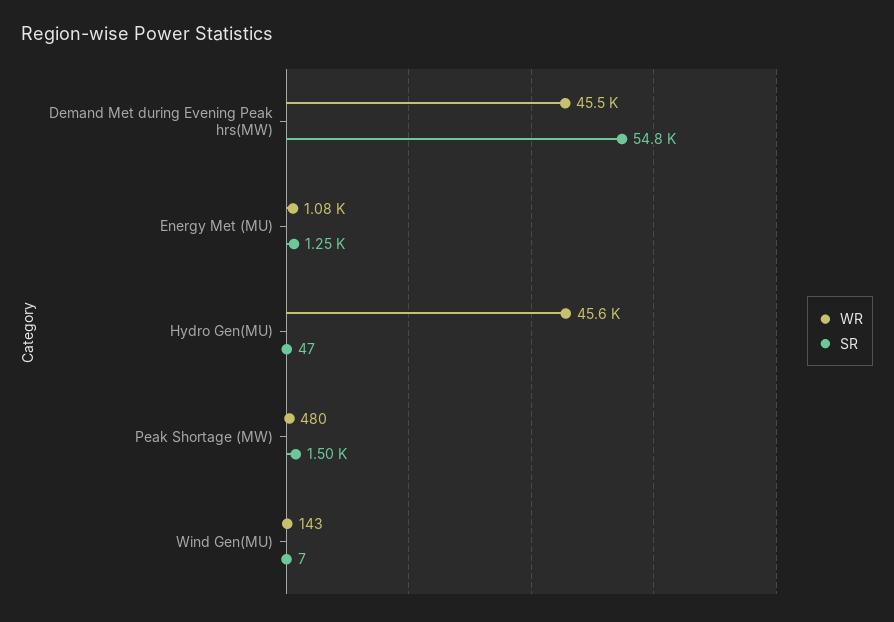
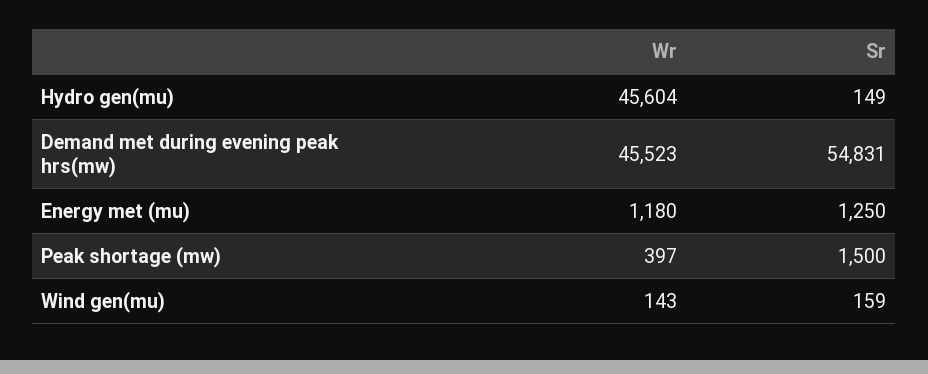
  {
    "WR": {
      "Demand Met during Evening Peak hrs(MW)": 45523,
-     "Energy Met (MU)": 1080,
+     "Energy Met (MU)": 1180,
      "Hydro Gen(MU)": 45604,
-     "Peak Shortage (MW)": 480,
+     "Peak Shortage (MW)": 397,
      "Wind Gen(MU)": 143
    },
    "SR": {
      "Demand Met during Evening Peak hrs(MW)": 54831,
      "Energy Met (MU)": 1250,
-     "Hydro Gen(MU)": 47,
+     "Hydro Gen(MU)": 149,
      "Peak Shortage (MW)": 1500,
-     "Wind Gen(MU)": 7
+     "Wind Gen(MU)": 159
    }
  }

